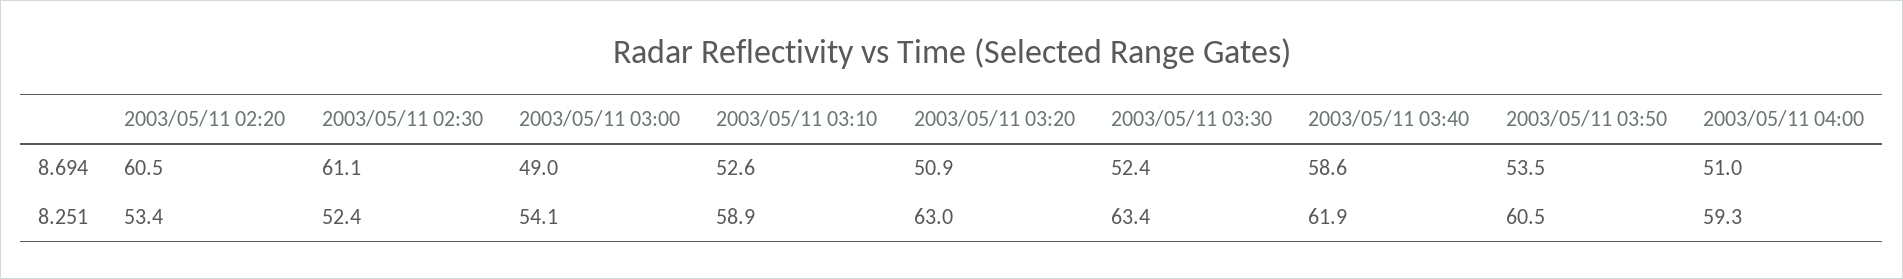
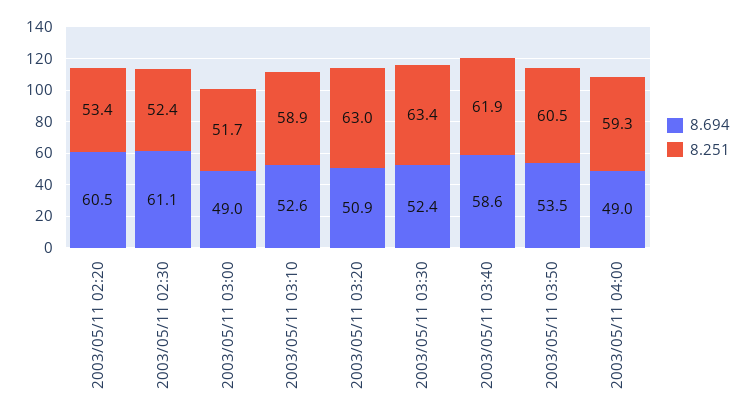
  {
    "8.694": {
      "2003/05/11 02:20": 60.5,
      "2003/05/11 02:30": 61.1,
      "2003/05/11 03:00": 49,
      "2003/05/11 03:10": 52.6,
      "2003/05/11 03:20": 50.9,
      "2003/05/11 03:30": 52.4,
      "2003/05/11 03:40": 58.6,
      "2003/05/11 03:50": 53.5,
-     "2003/05/11 04:00": 51
+     "2003/05/11 04:00": 49
    },
    "8.251": {
      "2003/05/11 02:20": 53.4,
      "2003/05/11 02:30": 52.4,
-     "2003/05/11 03:00": 54.1,
+     "2003/05/11 03:00": 51.7,
      "2003/05/11 03:10": 58.9,
      "2003/05/11 03:20": 63,
      "2003/05/11 03:30": 63.4,
      "2003/05/11 03:40": 61.9,
      "2003/05/11 03:50": 60.5,
      "2003/05/11 04:00": 59.3
    }
  }

